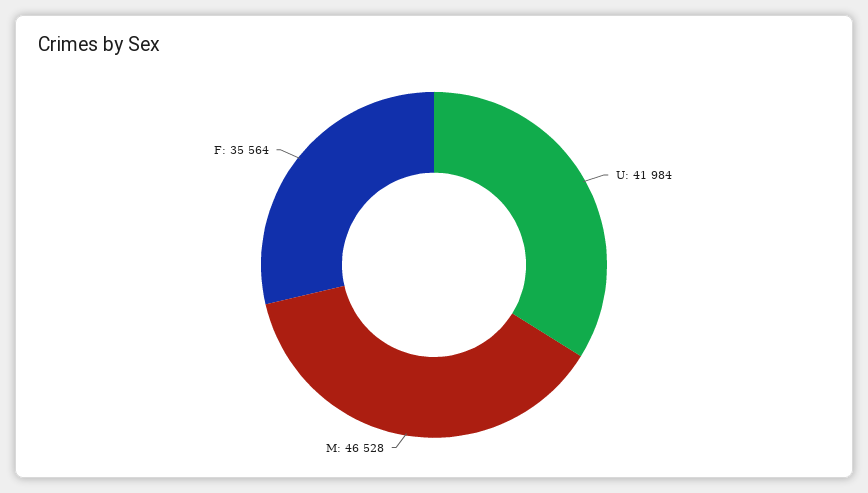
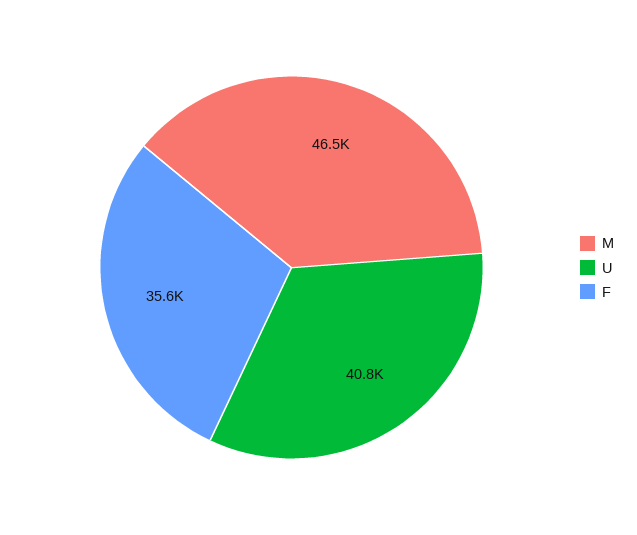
  {
-   "U": 41984,
+   "U": 40800,
    "M": 46528,
    "F": 35564
  }

